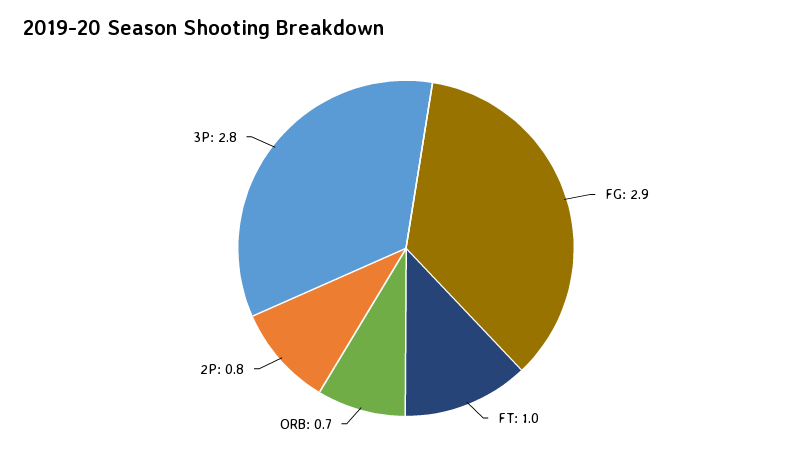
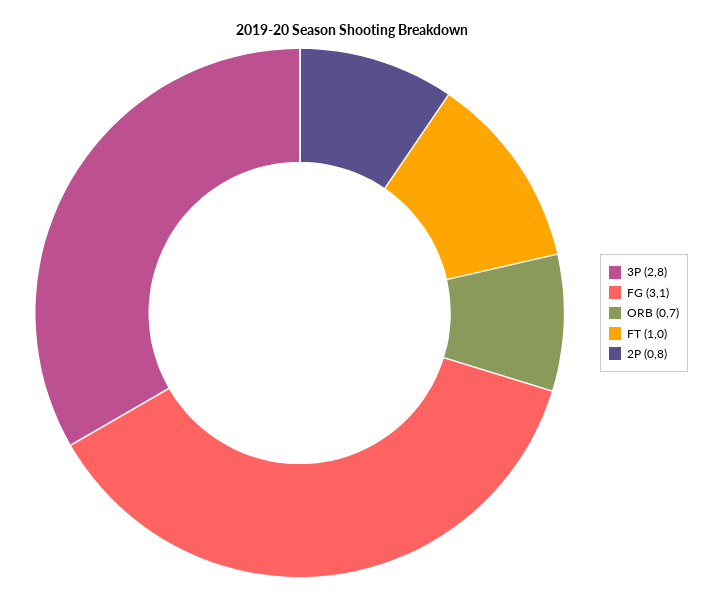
  {
-   "FG": 2.9,
+   "FG": 3.1,
    "FT": 1,
    "ORB": 0.7,
    "2P": 0.8,
    "3P": 2.8
  }

